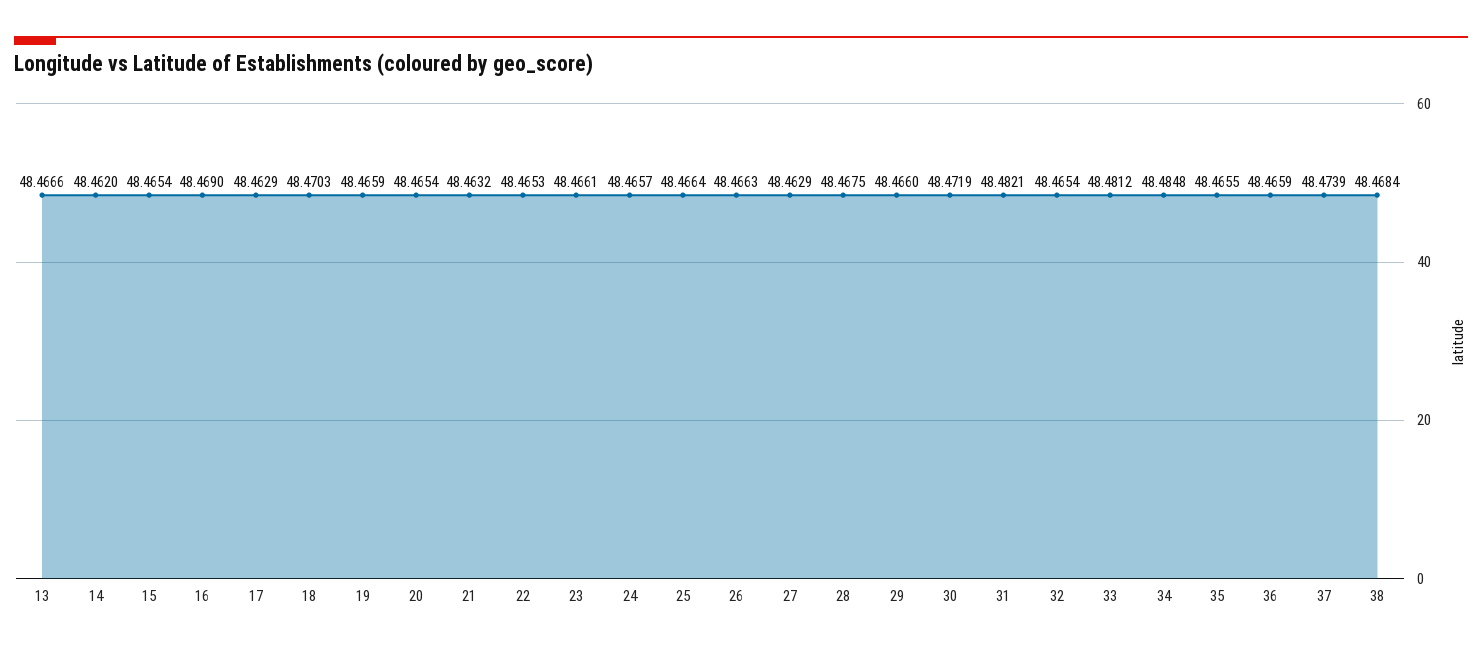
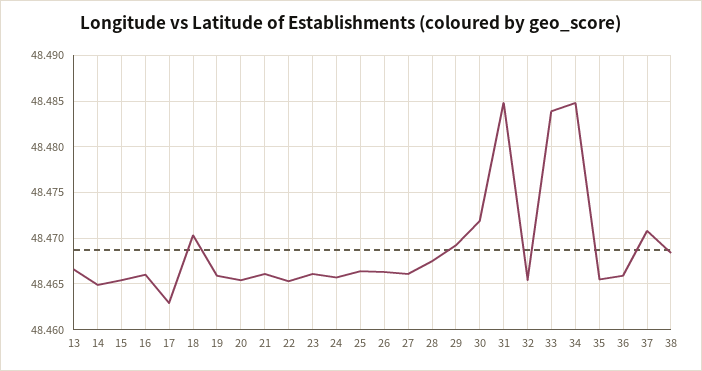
  {
    "13": 48.4666,
-   "14": 48.462,
+   "14": 48.465,
    "15": 48.4654,
-   "16": 48.469,
+   "16": 48.466,
    "17": 48.4629,
    "18": 48.4703,
    "19": 48.4659,
    "20": 48.4654,
-   "21": 48.4632,
+   "21": 48.466,
    "22": 48.4653,
    "23": 48.4661,
    "24": 48.4657,
    "25": 48.4664,
    "26": 48.4663,
-   "27": 48.4629,
+   "27": 48.466,
    "28": 48.4675,
-   "29": 48.466,
+   "29": 48.469,
    "30": 48.4719,
-   "31": 48.4821,
+   "31": 48.485,
    "32": 48.4654,
-   "33": 48.4812,
+   "33": 48.484,
    "34": 48.4848,
    "35": 48.4655,
    "36": 48.4659,
-   "37": 48.4739,
+   "37": 48.471,
    "38": 48.4684
  }

